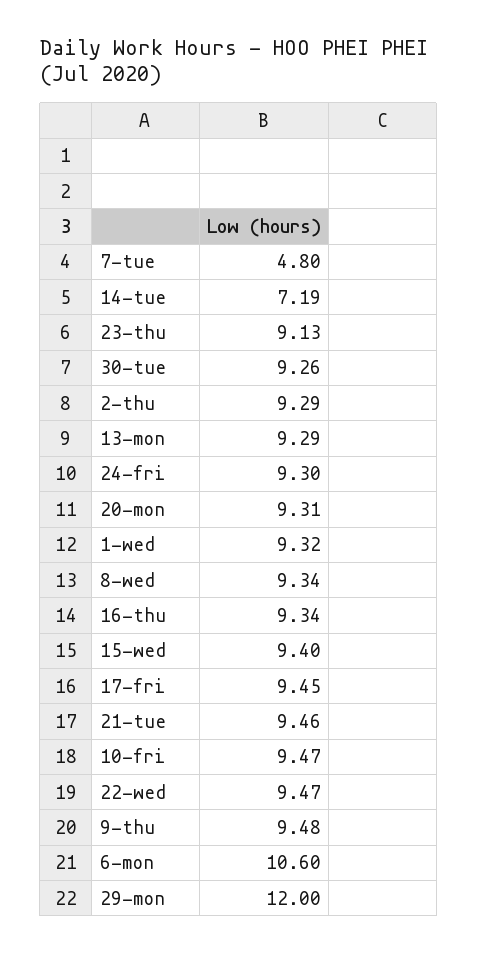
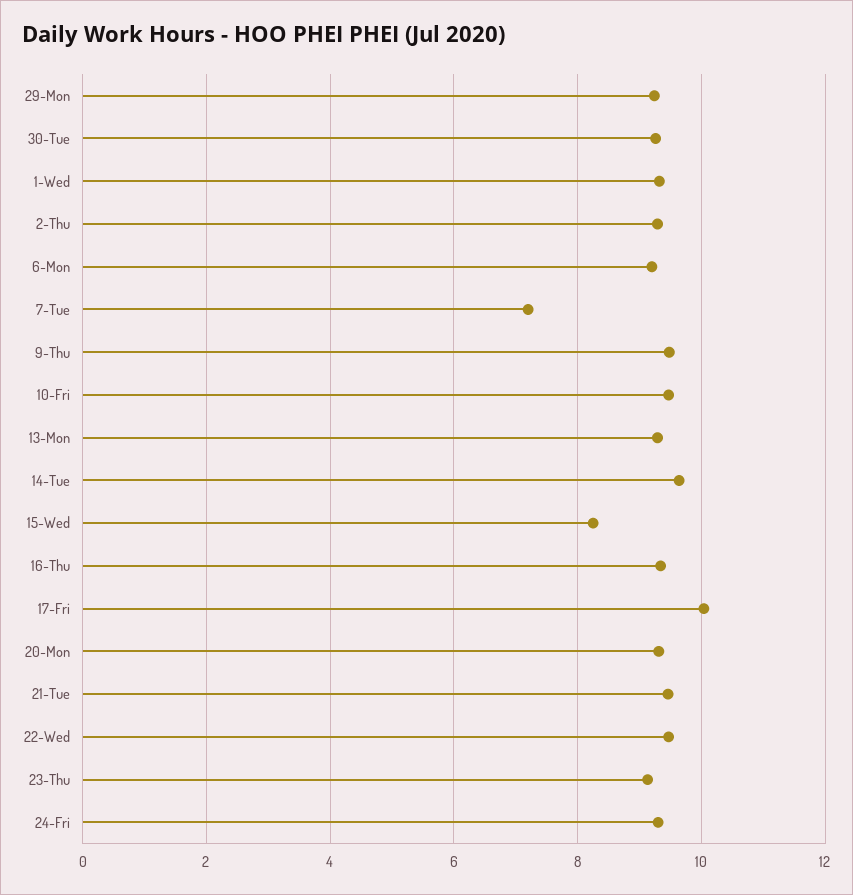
  {
-   "7-tue": 4.8,
+   "7-tue": 7.2,
-   "14-tue": 7.19,
+   "14-tue": 9.6,
    "23-thu": 9.13,
    "30-tue": 9.26,
    "2-thu": 9.29,
    "13-mon": 9.29,
    "24-fri": 9.3,
    "20-mon": 9.31,
    "1-wed": 9.32,
-   "8-wed": 9.34,
    "16-thu": 9.34,
-   "15-wed": 9.4,
+   "15-wed": 8.2,
-   "17-fri": 9.45,
+   "17-fri": 10,
    "21-tue": 9.46,
    "10-fri": 9.47,
    "22-wed": 9.47,
    "9-thu": 9.48,
-   "6-mon": 10.6,
+   "6-mon": 9.2,
-   "29-mon": 12
+   "29-mon": 9.2
  }

